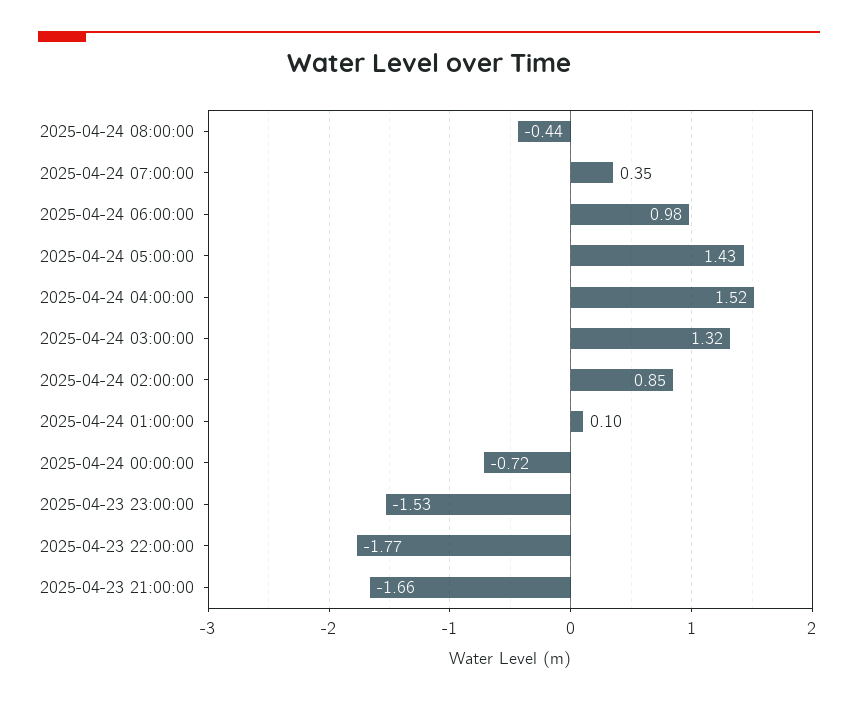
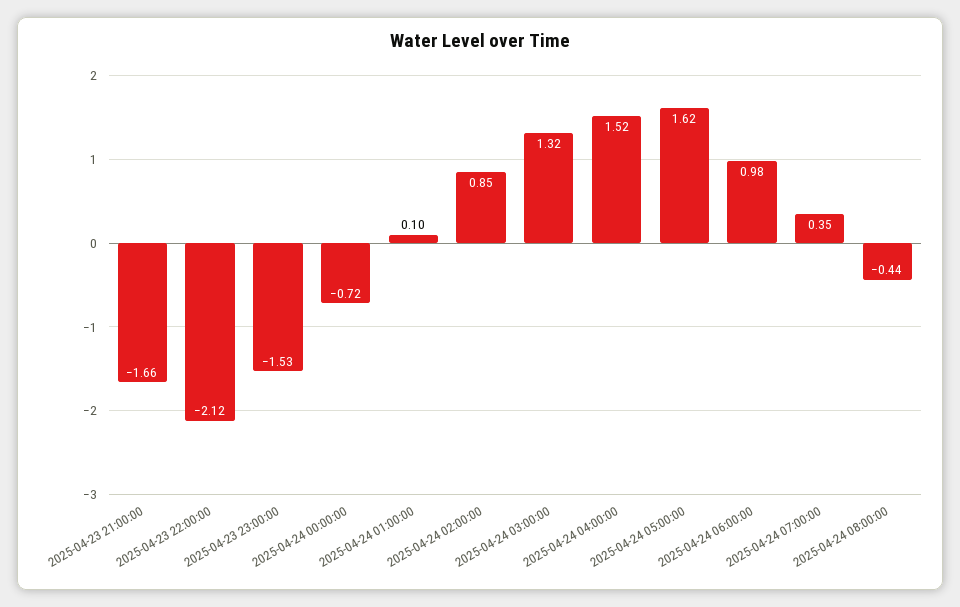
  {
    "2025-04-24 08:00:00": -0.44,
    "2025-04-24 07:00:00": 0.35,
    "2025-04-24 06:00:00": 0.98,
-   "2025-04-24 05:00:00": 1.43,
+   "2025-04-24 05:00:00": 1.62,
    "2025-04-24 04:00:00": 1.52,
    "2025-04-24 03:00:00": 1.32,
    "2025-04-24 02:00:00": 0.85,
    "2025-04-24 01:00:00": 0.1,
    "2025-04-24 00:00:00": -0.72,
    "2025-04-23 23:00:00": -1.53,
-   "2025-04-23 22:00:00": -1.77,
+   "2025-04-23 22:00:00": -2.12,
    "2025-04-23 21:00:00": -1.66
  }

